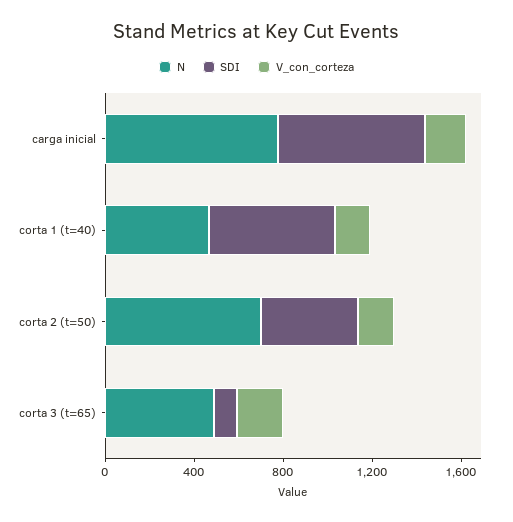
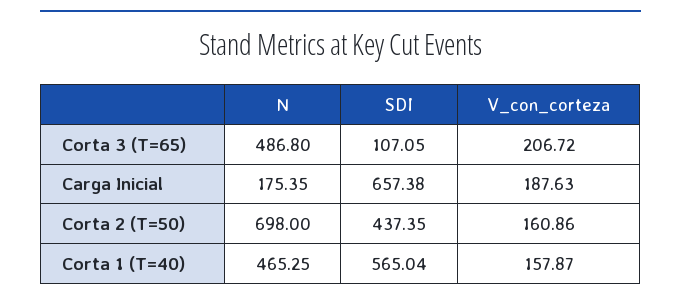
  {
    "N": {
-     "carga inicial": 800,
+     "carga inicial": 175.35,
      "corta 1 (t=40)": 465.25,
      "corta 2 (t=50)": 698,
      "corta 3 (t=65)": 486.8
    },
    "SDI": {
      "carga inicial": 657.38,
      "corta 1 (t=40)": 565.04,
      "corta 2 (t=50)": 437.35,
      "corta 3 (t=65)": 107.05
    },
    "V_con_corteza": {
      "carga inicial": 187.63,
      "corta 1 (t=40)": 157.87,
      "corta 2 (t=50)": 160.86,
      "corta 3 (t=65)": 206.72
    }
  }

